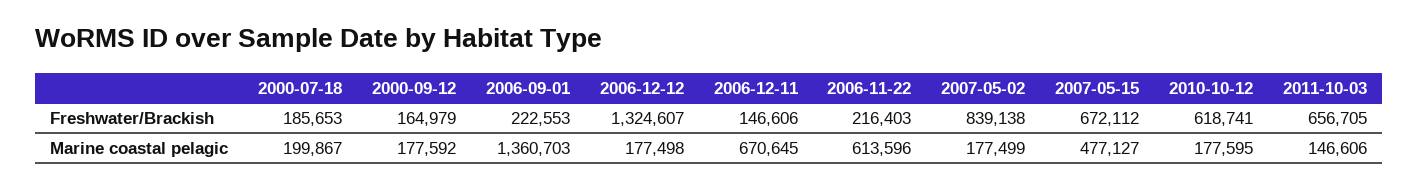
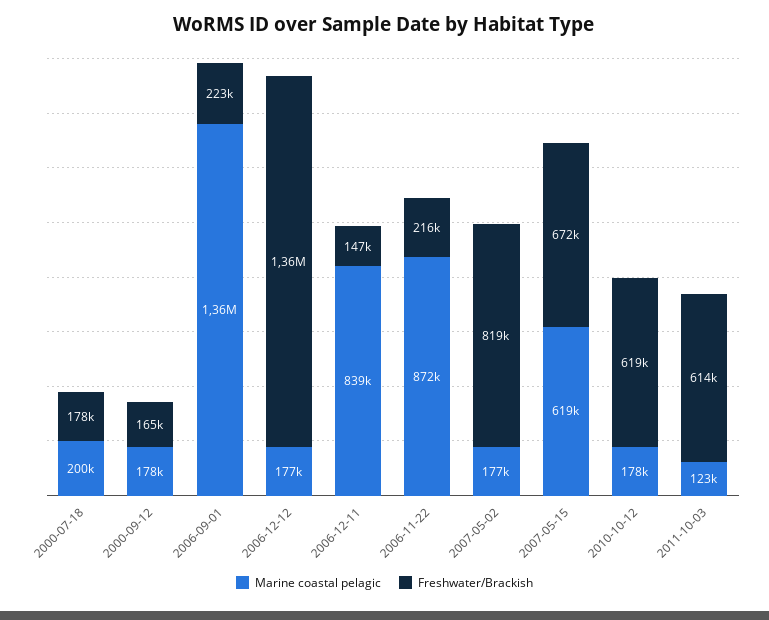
  {
    "Freshwater/Brackish": {
-     "2000-07-18": 185653,
+     "2000-07-18": 178000,
      "2000-09-12": 164979,
      "2006-09-01": 222553,
-     "2006-12-12": 1324607,
+     "2006-12-12": 1360000,
      "2006-12-11": 146606,
      "2006-11-22": 216403,
-     "2007-05-02": 839138,
+     "2007-05-02": 819000,
      "2007-05-15": 672112,
      "2010-10-12": 618741,
-     "2011-10-03": 656705
+     "2011-10-03": 614000
    },
    "Marine coastal pelagic": {
      "2000-07-18": 199867,
      "2000-09-12": 177592,
      "2006-09-01": 1360703,
      "2006-12-12": 177498,
-     "2006-12-11": 670645,
+     "2006-12-11": 839000,
-     "2006-11-22": 613596,
+     "2006-11-22": 872000,
      "2007-05-02": 177499,
-     "2007-05-15": 477127,
+     "2007-05-15": 619000,
      "2010-10-12": 177595,
-     "2011-10-03": 146606
+     "2011-10-03": 123000
    }
  }

